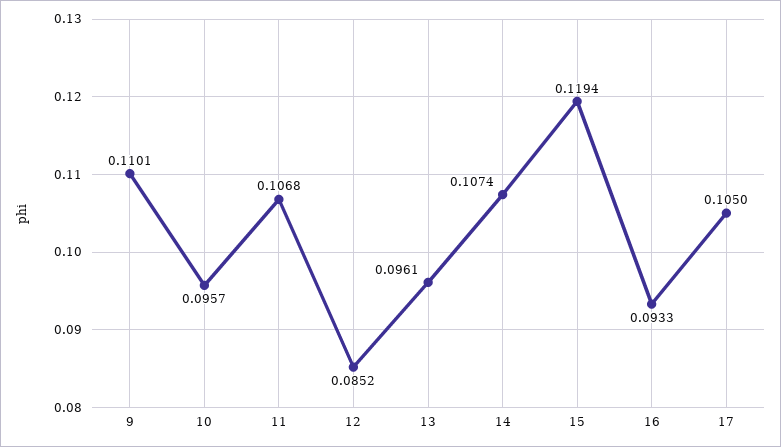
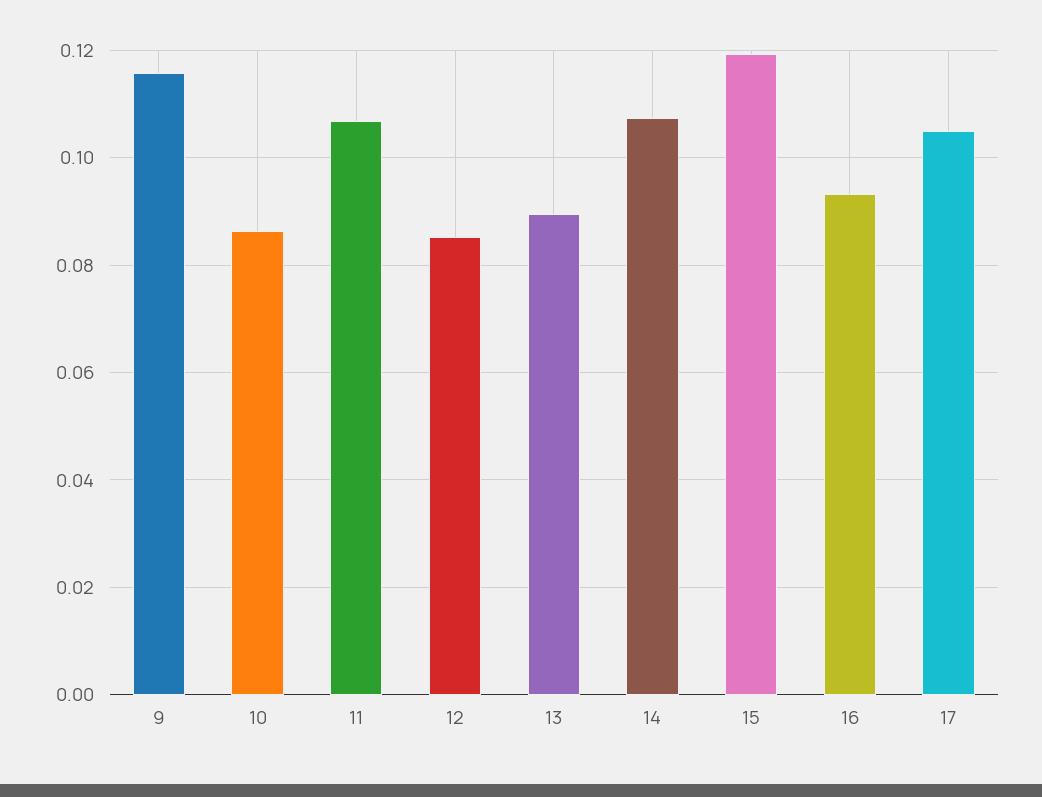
  {
-   "9": 0.1101,
+   "9": 0.116,
-   "10": 0.0957,
+   "10": 0.086,
    "11": 0.1068,
    "12": 0.0852,
-   "13": 0.0961,
+   "13": 0.09,
    "14": 0.1074,
    "15": 0.1194,
    "16": 0.0933,
    "17": 0.105
  }

